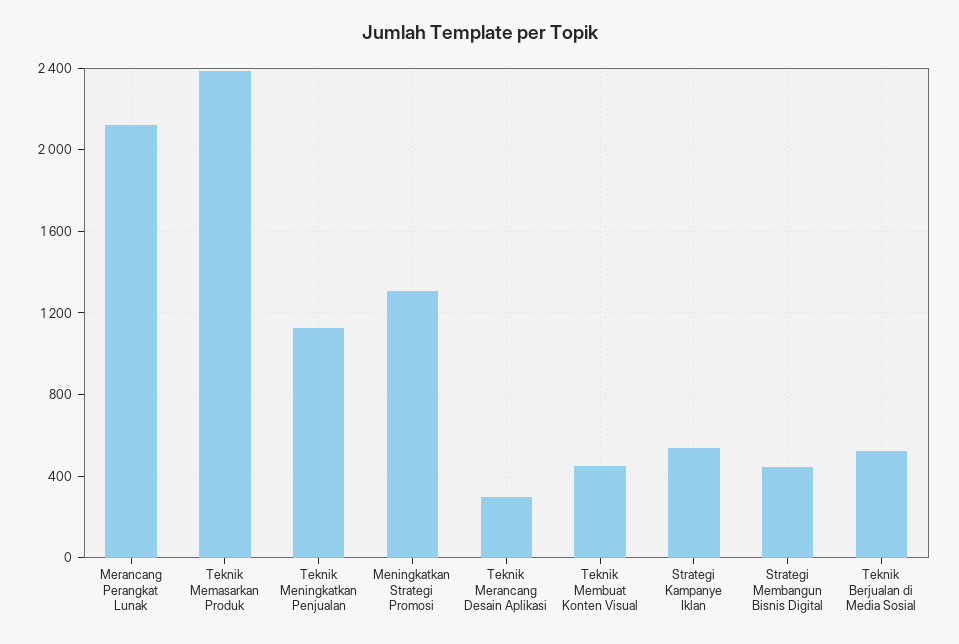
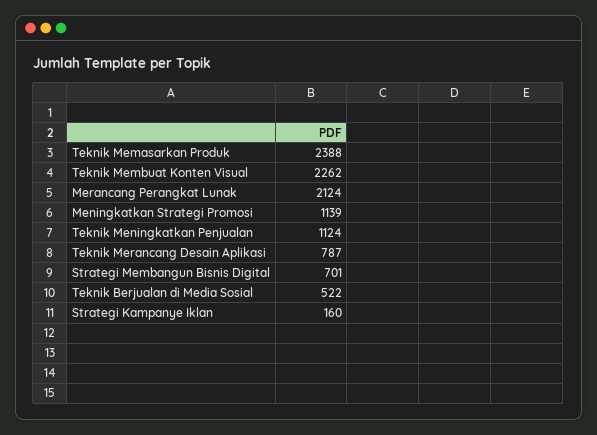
  {
    "Merancang Perangkat Lunak": 2124,
    "Teknik Memasarkan Produk": 2388,
    "Teknik Meningkatkan Penjualan": 1124,
-   "Meningkatkan Strategi Promosi": 1300,
+   "Meningkatkan Strategi Promosi": 1139,
-   "Teknik Merancang Desain Aplikasi": 300,
+   "Teknik Merancang Desain Aplikasi": 787,
-   "Teknik Membuat Konten Visual": 450,
+   "Teknik Membuat Konten Visual": 2262,
-   "Strategi Kampanye Iklan": 550,
+   "Strategi Kampanye Iklan": 160,
-   "Strategi Membangun Bisnis Digital": 450,
+   "Strategi Membangun Bisnis Digital": 701,
    "Teknik Berjualan di Media Sosial": 522
  }

